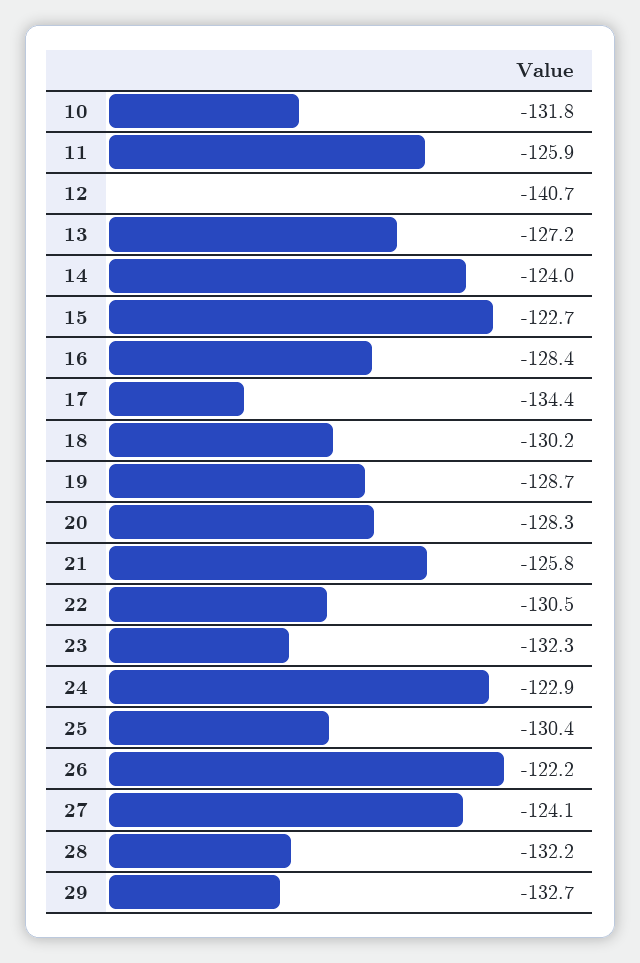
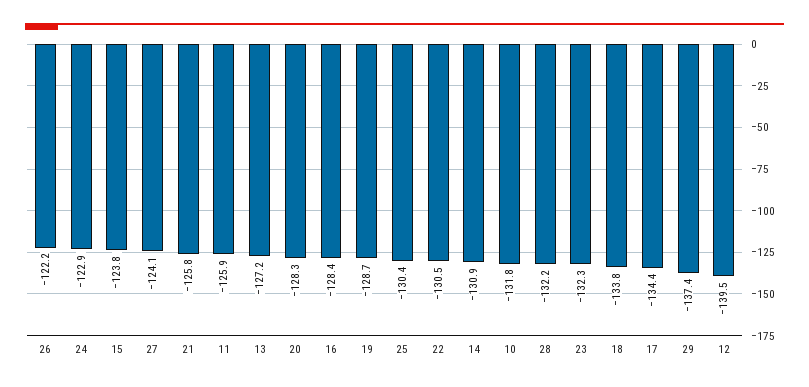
  {
    "10": -131.8,
    "11": -125.9,
-   "12": -140.7,
+   "12": -139.5,
    "13": -127.2,
-   "14": -124,
+   "14": -130.9,
-   "15": -122.7,
+   "15": -123.8,
    "16": -128.4,
    "17": -134.4,
-   "18": -130.2,
+   "18": -133.8,
    "19": -128.7,
    "20": -128.3,
    "21": -125.8,
    "22": -130.5,
    "23": -132.3,
    "24": -122.9,
    "25": -130.4,
    "26": -122.2,
    "27": -124.1,
    "28": -132.2,
-   "29": -132.7
+   "29": -137.4
  }

